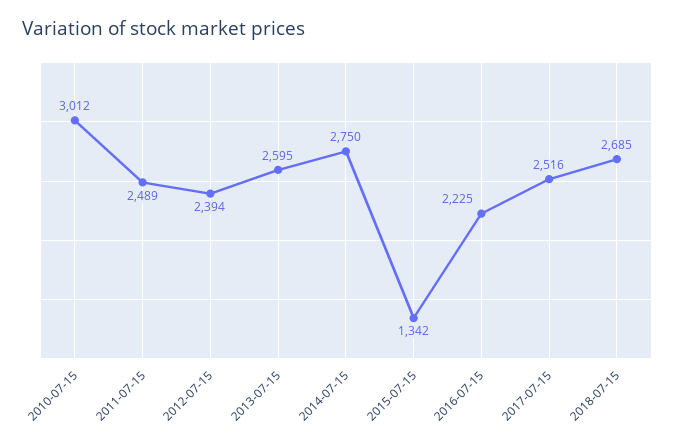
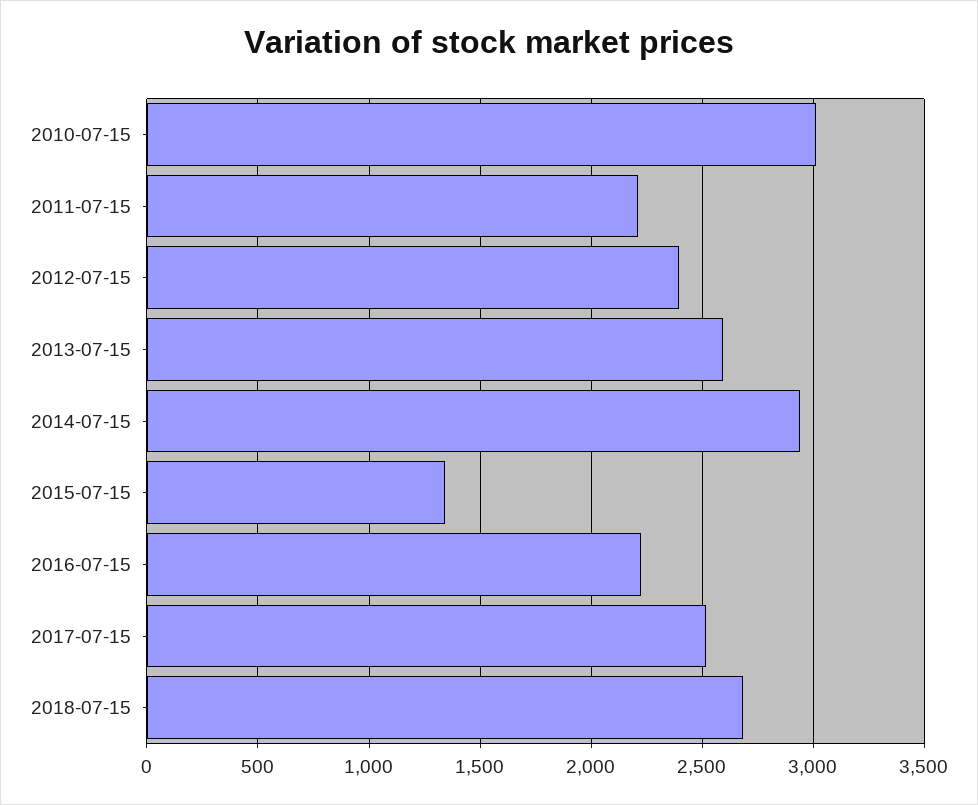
  {
    "2010-07-15": 3012,
-   "2011-07-15": 2489,
+   "2011-07-15": 2200,
    "2012-07-15": 2394,
    "2013-07-15": 2595,
-   "2014-07-15": 2750,
+   "2014-07-15": 2950,
    "2015-07-15": 1342,
    "2016-07-15": 2225,
    "2017-07-15": 2516,
    "2018-07-15": 2685
  }

